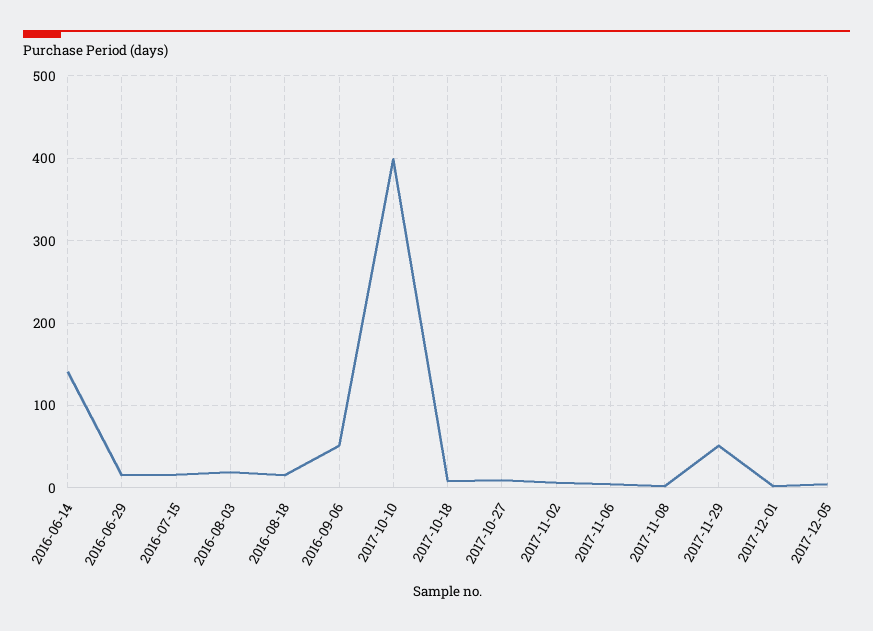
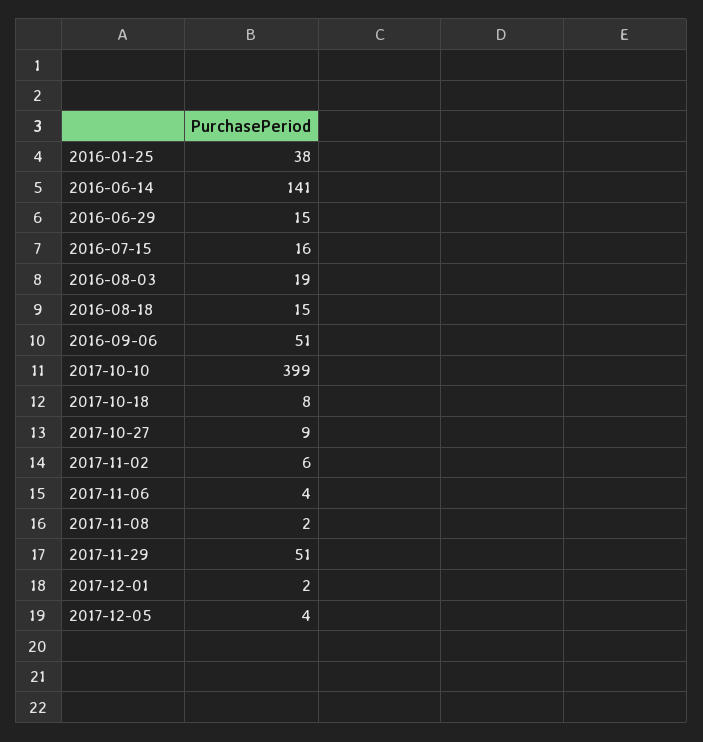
  {
    "2016-06-14": 141,
    "2016-06-29": 15,
    "2016-07-15": 16,
    "2016-08-03": 19,
    "2016-08-18": 15,
    "2016-09-06": 51,
    "2017-10-10": 399,
    "2017-10-18": 8,
    "2017-10-27": 9,
    "2017-11-02": 6,
    "2017-11-06": 4,
    "2017-11-08": 2,
    "2017-11-29": 51,
    "2017-12-01": 2,
-   "2017-12-05": 4
+   "2017-12-05": 4,
+   "2016-01-25": 38
  }

